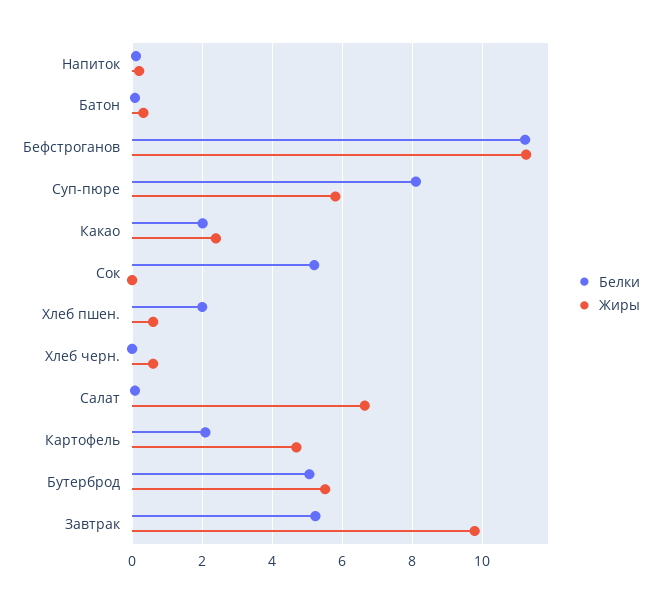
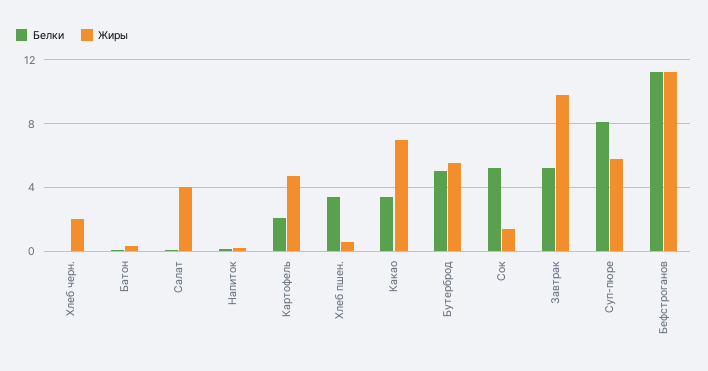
  {
    "Белки": {
      "Напиток": 0.2,
      "Батон": 0,
      "Бефстроганов": 11.2,
      "Суп-пюре": 8.2,
-     "Какао": 2,
+     "Какао": 3.5,
      "Сок": 5.2,
-     "Хлеб пшен.": 2,
+     "Хлеб пшен.": 3.5,
      "Хлеб черн.": 0,
      "Салат": 0,
      "Картофель": 2,
      "Бутерброд": 5,
      "Завтрак": 5.2
    },
    "Жиры": {
      "Напиток": 0.2,
      "Батон": 0.4,
      "Бефстроганов": 11.2,
      "Суп-пюре": 5.8,
-     "Какао": 2.4,
+     "Какао": 7,
-     "Сок": 0,
+     "Сок": 1.5,
      "Хлеб пшен.": 0.6,
-     "Хлеб черн.": 0.6,
+     "Хлеб черн.": 2,
-     "Салат": 6.6,
+     "Салат": 4,
      "Картофель": 4.6,
      "Бутерброд": 5.6,
      "Завтрак": 9.8
    }
  }

